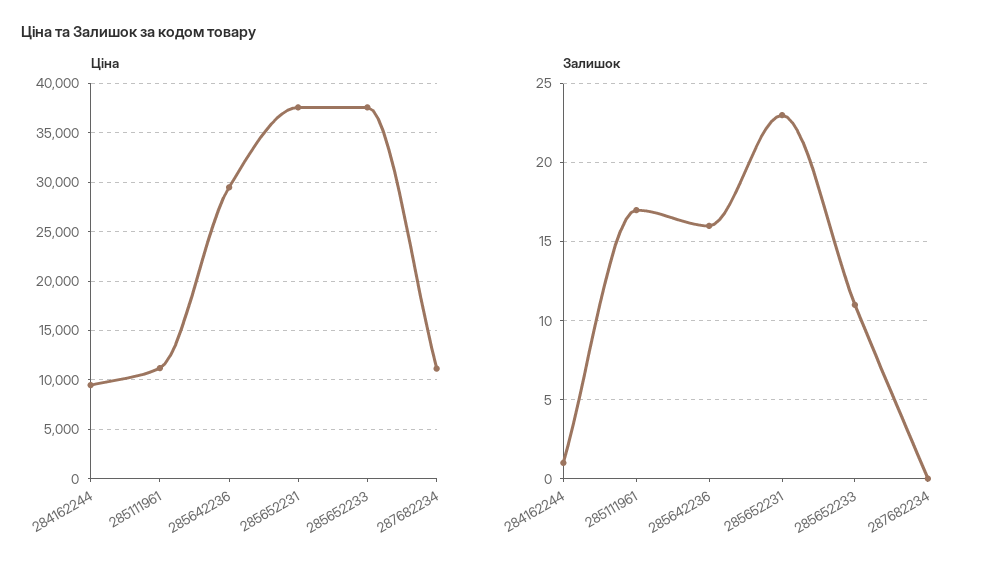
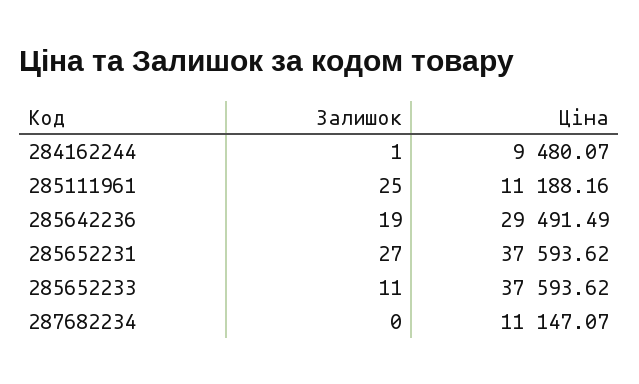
  {
    "Ціна": {
      "284162244": 9480.07,
      "285111961": 11188.16,
      "285642236": 29491.49,
      "285652231": 37593.62,
      "285652233": 37593.62,
      "287682234": 11147.07
    },
    "Залишок": {
      "284162244": 1,
-     "285111961": 17,
+     "285111961": 25,
-     "285642236": 16,
+     "285642236": 19,
-     "285652231": 23,
+     "285652231": 27,
      "285652233": 11,
      "287682234": 0
    }
  }

